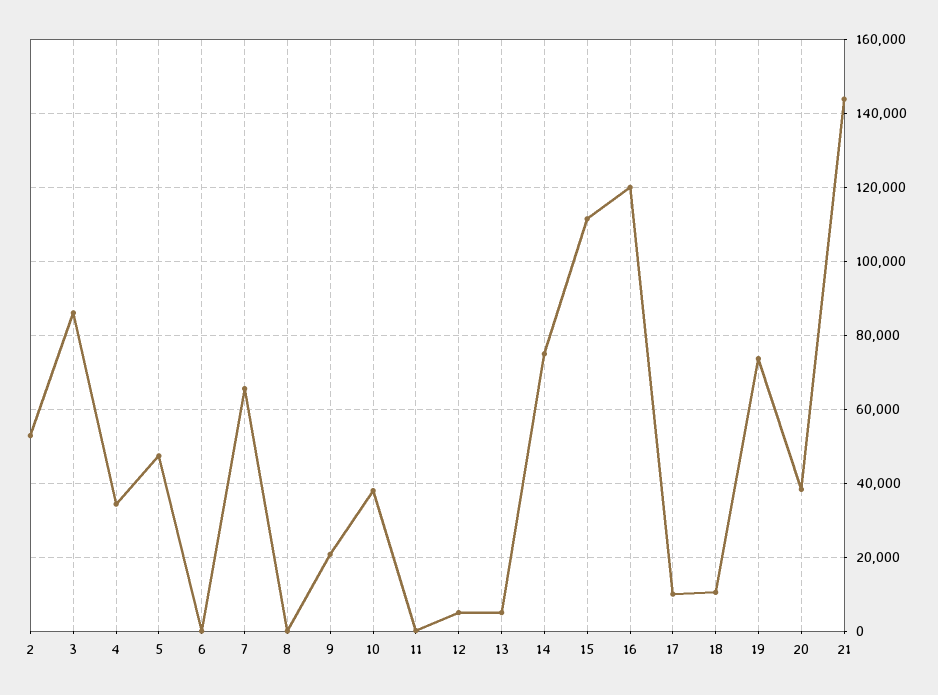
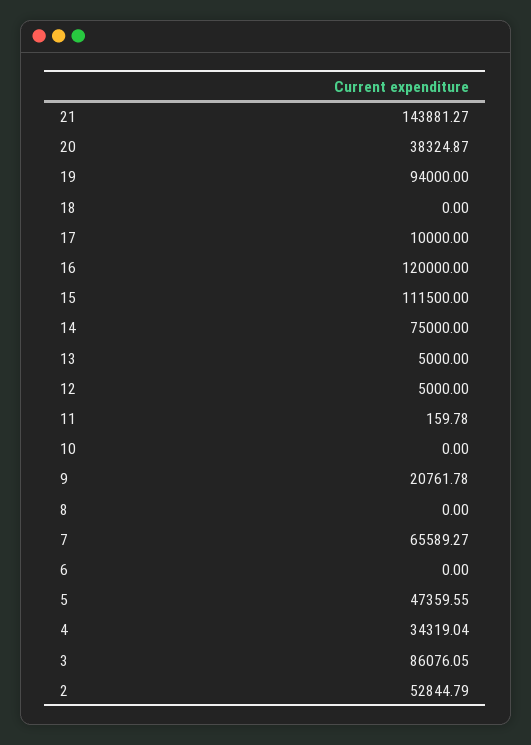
  {
    "2": 52844.79,
    "3": 86076.05,
    "4": 34319.04,
    "5": 47359.55,
    "6": 0,
    "7": 65589.27,
    "8": 0,
    "9": 20761.78,
-   "10": 38000,
+   "10": 0,
    "11": 159.78,
    "12": 5000,
    "13": 5000,
    "14": 75000,
    "15": 111500,
    "16": 120000,
    "17": 10000,
-   "18": 10000,
+   "18": 0,
-   "19": 74000,
+   "19": 94000,
    "20": 38324.87,
    "21": 143881.27
  }

